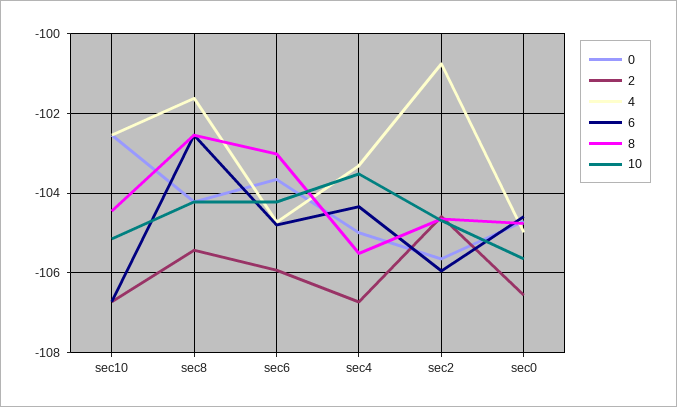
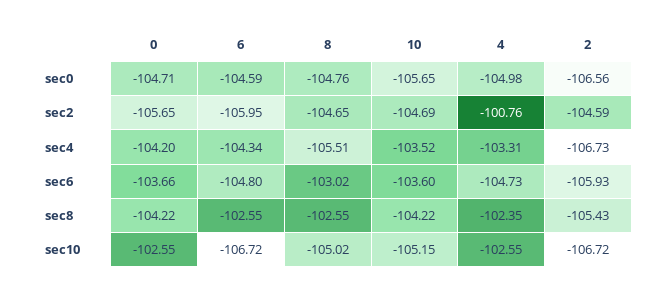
  {
    "0": {
      "sec10": -102.55,
      "sec8": -104.22,
      "sec6": -103.66,
-     "sec4": -105,
+     "sec4": -104.2,
      "sec2": -105.65,
      "sec0": -104.71
    },
    "2": {
      "sec10": -106.72,
      "sec8": -105.43,
      "sec6": -105.93,
      "sec4": -106.73,
      "sec2": -104.59,
      "sec0": -106.56
    },
    "4": {
      "sec10": -102.55,
-     "sec8": -101.6,
+     "sec8": -102.35,
      "sec6": -104.73,
      "sec4": -103.31,
      "sec2": -100.76,
      "sec0": -104.98
    },
    "6": {
      "sec10": -106.72,
      "sec8": -102.55,
      "sec6": -104.8,
      "sec4": -104.34,
      "sec2": -105.95,
      "sec0": -104.59
    },
    "8": {
-     "sec10": -104.4,
+     "sec10": -105.02,
      "sec8": -102.55,
      "sec6": -103.02,
      "sec4": -105.51,
      "sec2": -104.65,
      "sec0": -104.76
    },
    "10": {
      "sec10": -105.15,
      "sec8": -104.22,
-     "sec6": -104.2,
+     "sec6": -103.6,
      "sec4": -103.52,
      "sec2": -104.69,
      "sec0": -105.65
    }
  }

